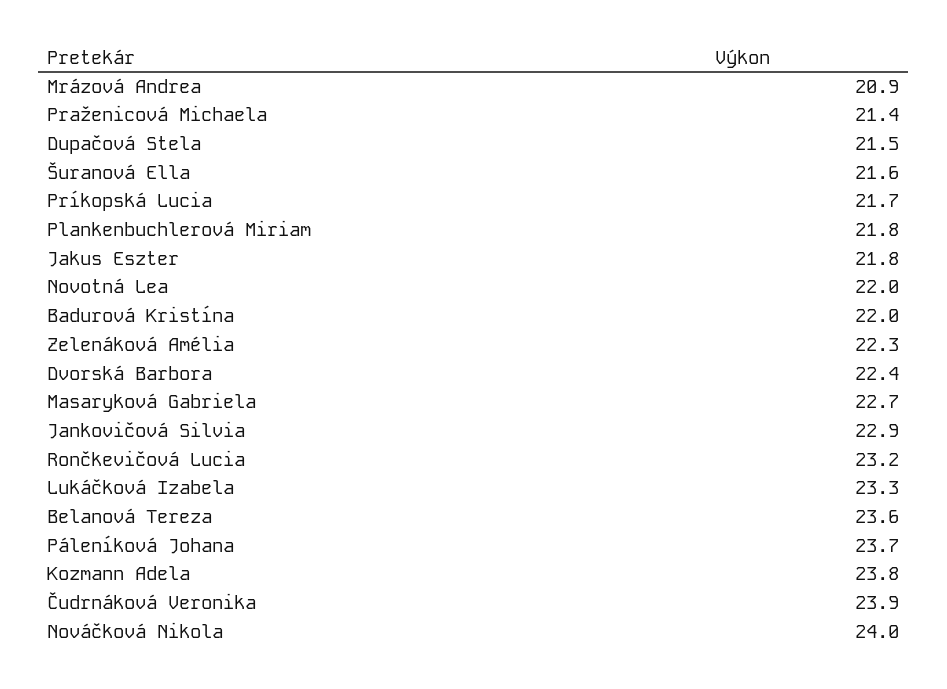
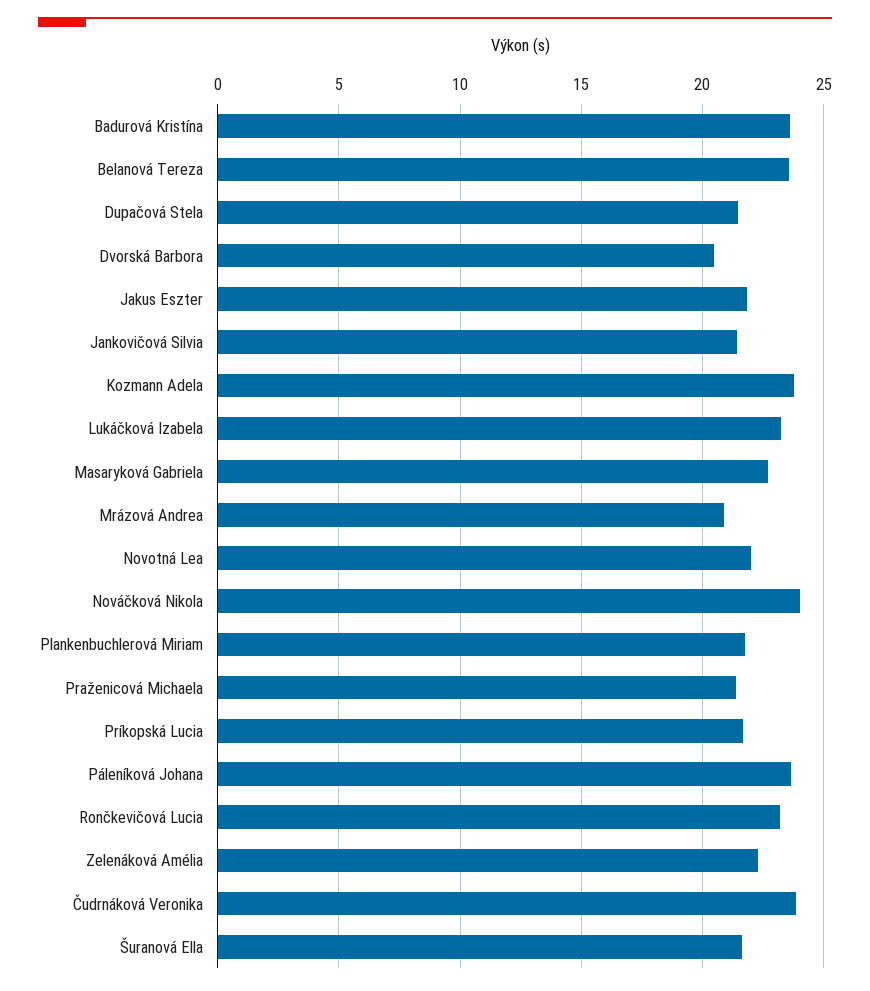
  {
    "Mrázová Andrea": 20.9,
    "Praženicová Michaela": 21.4,
    "Dupačová Stela": 21.5,
    "Šuranová Ella": 21.6,
    "Príkopská Lucia": 21.7,
    "Plankenbuchlerová Miriam": 21.8,
    "Jakus Eszter": 21.8,
    "Novotná Lea": 22,
-   "Badurová Kristína": 22,
+   "Badurová Kristína": 23.5,
    "Zelenáková Amélia": 22.3,
-   "Dvorská Barbora": 22.4,
+   "Dvorská Barbora": 20.5,
    "Masaryková Gabriela": 22.7,
-   "Jankovičová Silvia": 22.9,
+   "Jankovičová Silvia": 21.5,
    "Rončkevičová Lucia": 23.2,
    "Lukáčková Izabela": 23.3,
    "Belanová Tereza": 23.6,
    "Páleníková Johana": 23.7,
    "Kozmann Adela": 23.8,
    "Čudrnáková Veronika": 23.9,
    "Nováčková Nikola": 24
  }

